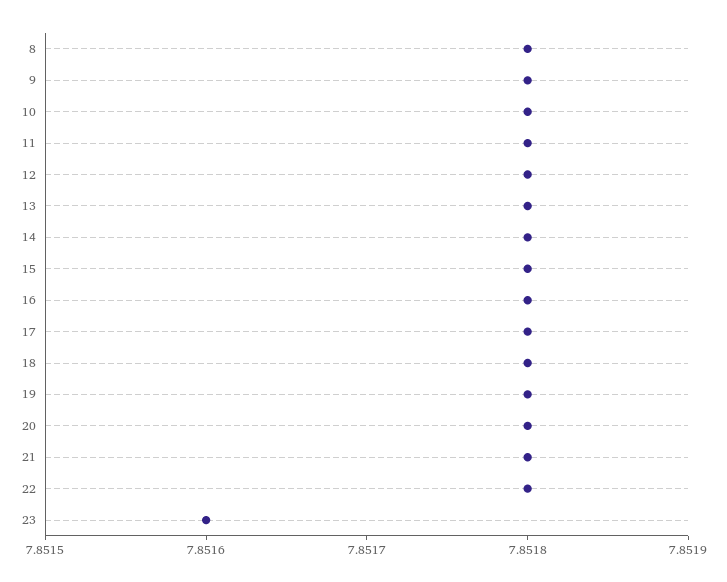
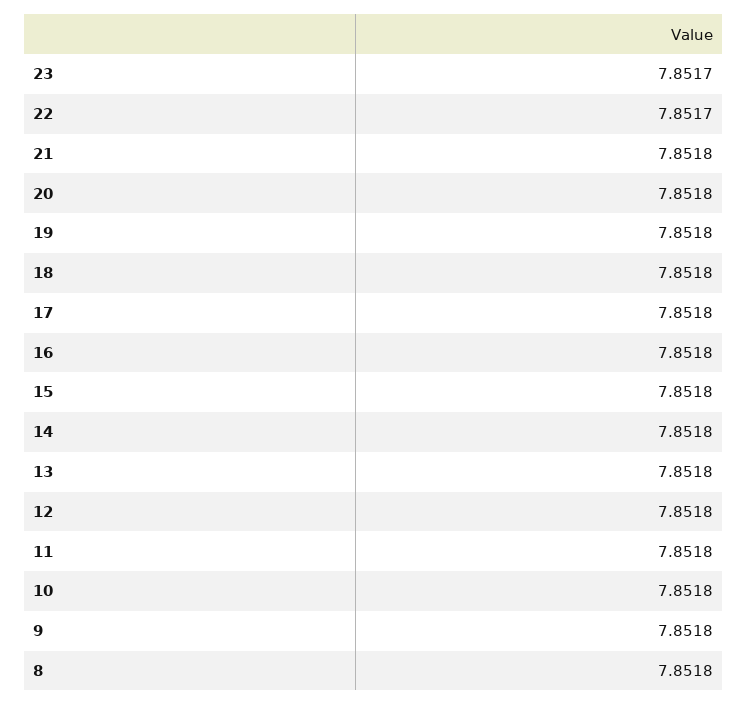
  {
    "8": 7.8518,
    "9": 7.8518,
    "10": 7.8518,
    "11": 7.8518,
    "12": 7.8518,
    "13": 7.8518,
    "14": 7.8518,
    "15": 7.8518,
    "16": 7.8518,
    "17": 7.8518,
    "18": 7.8518,
    "19": 7.8518,
    "20": 7.8518,
    "21": 7.8518,
-   "22": 7.8518,
+   "22": 7.8517,
-   "23": 7.8516
+   "23": 7.8517
  }

